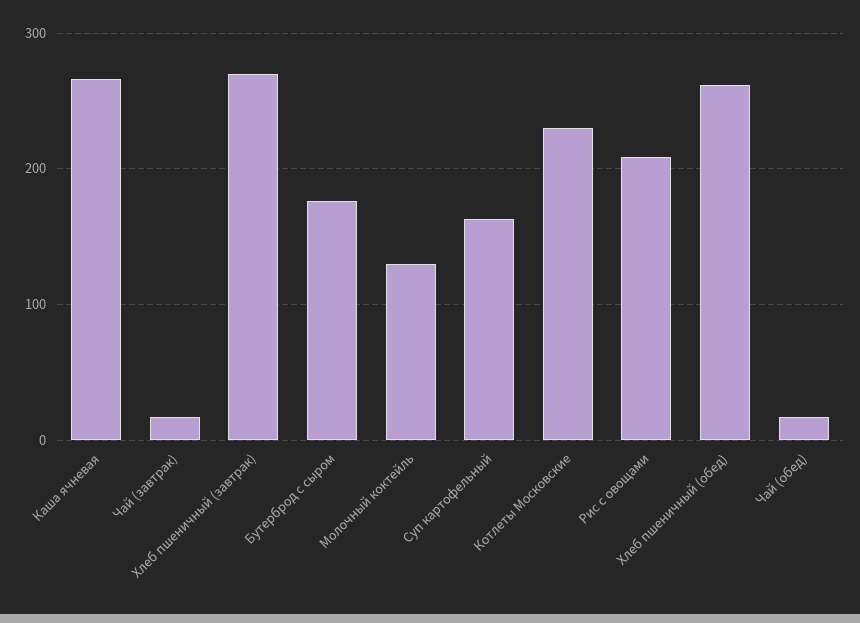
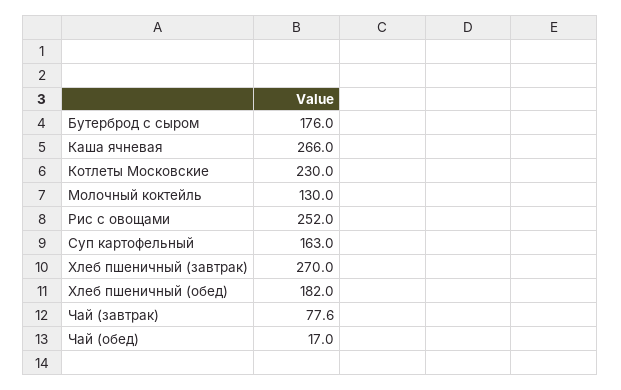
  {
    "Каша ячневая": 266,
-   "Чай (завтрак)": 20,
+   "Чай (завтрак)": 77.6,
    "Хлеб пшеничный (завтрак)": 270,
    "Бутерброд с сыром": 176,
    "Молочный коктейль": 130,
    "Суп картофельный": 163,
    "Котлеты Московские": 230,
-   "Рис с овощами": 210,
+   "Рис с овощами": 252,
-   "Хлеб пшеничный (обед)": 260,
+   "Хлеб пшеничный (обед)": 182,
    "Чай (обед)": 17
  }

